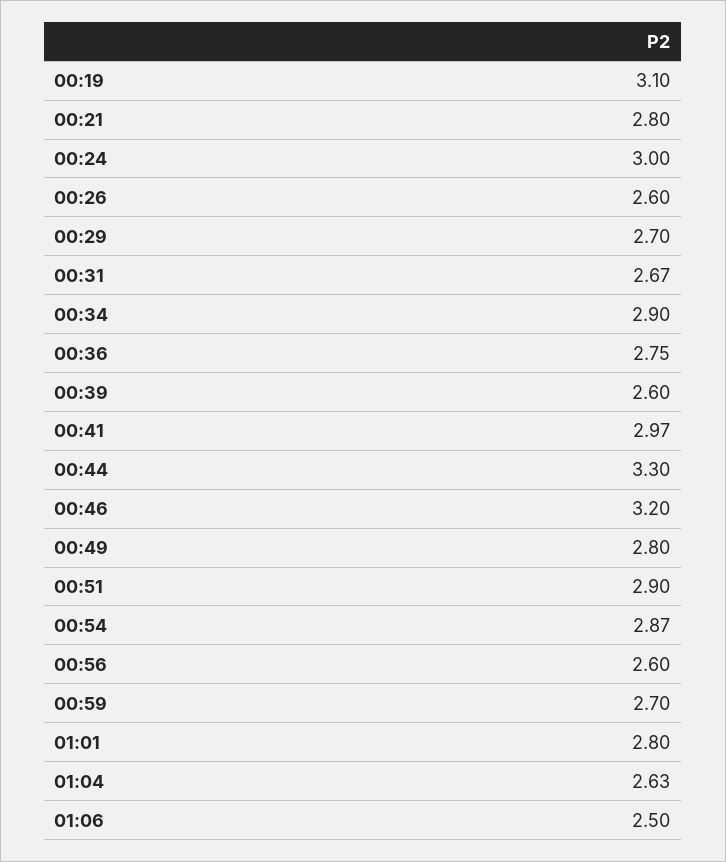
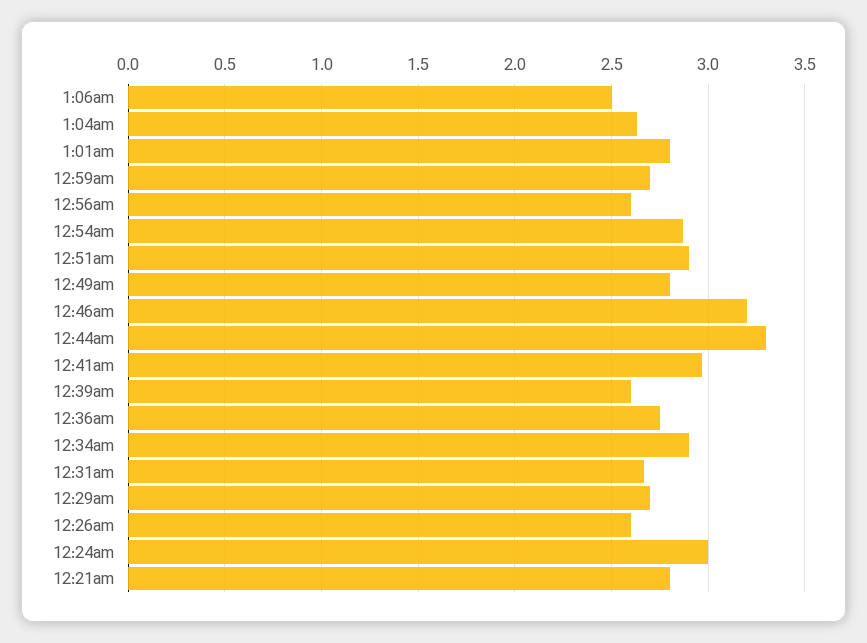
  {
-   "00:19": 3.1,
    "00:21": 2.8,
    "00:24": 3,
    "00:26": 2.6,
    "00:29": 2.7,
    "00:31": 2.67,
    "00:34": 2.9,
    "00:36": 2.75,
    "00:39": 2.6,
    "00:41": 2.97,
    "00:44": 3.3,
    "00:46": 3.2,
    "00:49": 2.8,
    "00:51": 2.9,
    "00:54": 2.87,
    "00:56": 2.6,
    "00:59": 2.7,
    "01:01": 2.8,
    "01:04": 2.63,
    "01:06": 2.5
  }

